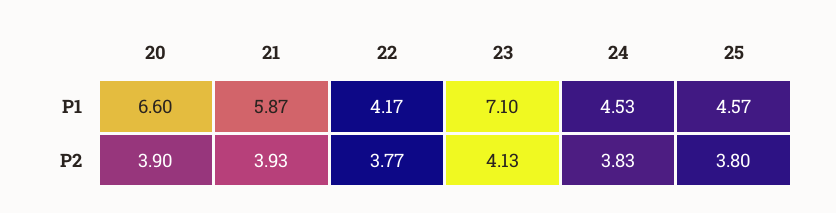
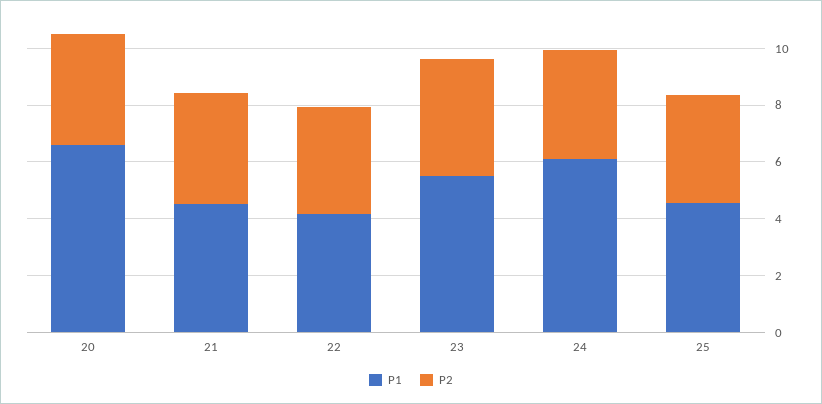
  {
    "P1": {
      "20": 6.6,
-     "21": 5.87,
+     "21": 4.5,
      "22": 4.17,
-     "23": 7.1,
+     "23": 5.5,
-     "24": 4.53,
+     "24": 6,
      "25": 4.57
    },
    "P2": {
      "20": 3.9,
      "21": 3.93,
      "22": 3.77,
      "23": 4.13,
      "24": 3.83,
      "25": 3.8
    }
  }

